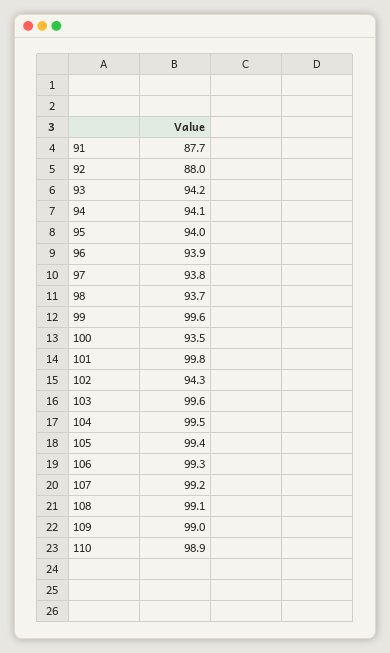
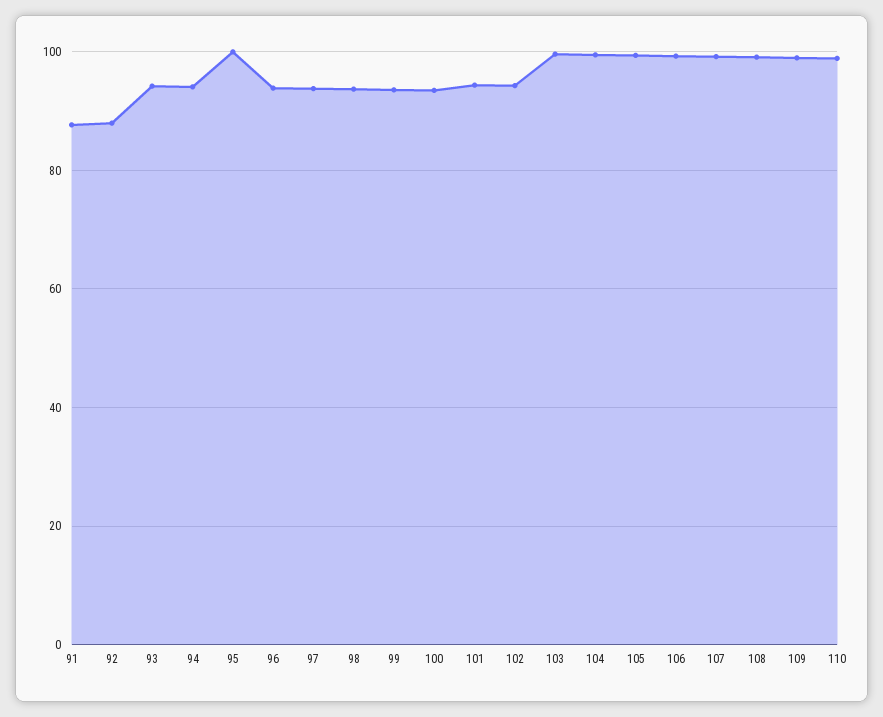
  {
    "91": 87.7,
    "92": 88,
    "93": 94.2,
    "94": 94.1,
-   "95": 94,
+   "95": 100,
    "96": 93.9,
    "97": 93.8,
    "98": 93.7,
-   "99": 99.6,
+   "99": 94,
    "100": 93.5,
-   "101": 99.8,
+   "101": 94,
    "102": 94.3,
    "103": 99.6,
    "104": 99.5,
    "105": 99.4,
    "106": 99.3,
    "107": 99.2,
    "108": 99.1,
    "109": 99,
    "110": 98.9
  }

